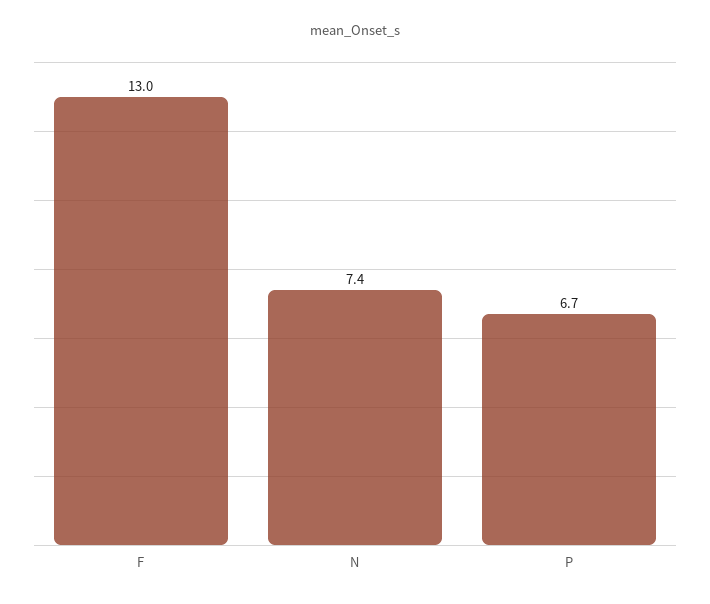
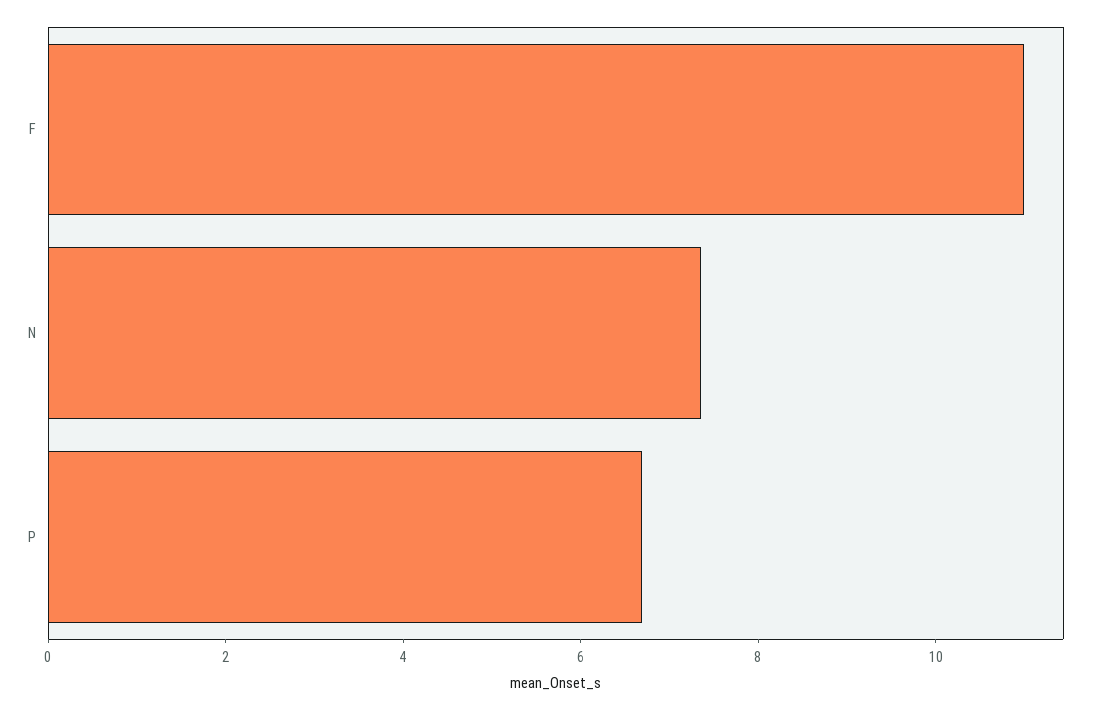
  {
-   "F": 13,
+   "F": 11,
    "N": 7.4,
    "P": 6.7
  }

